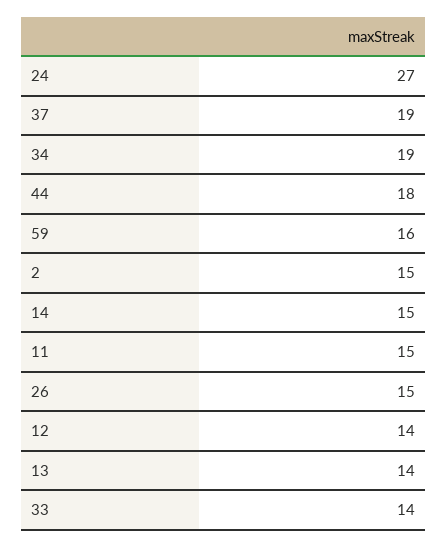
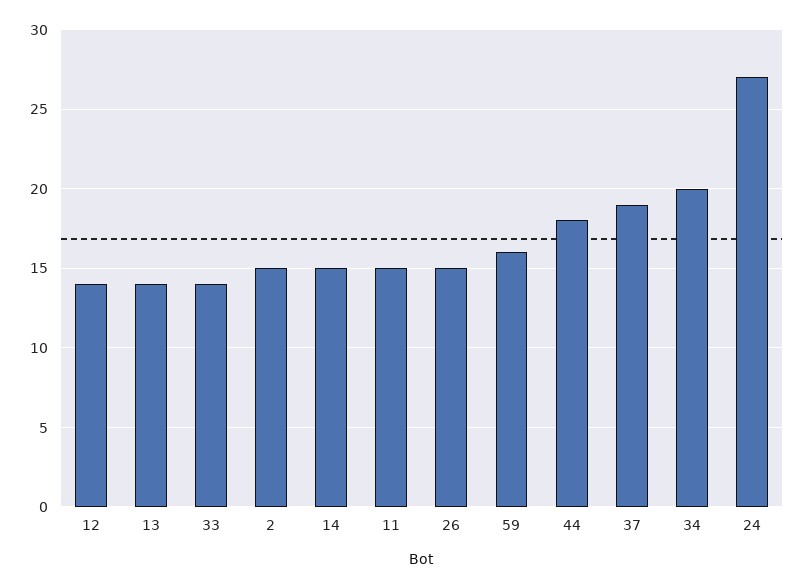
  {
    "24": 27,
    "37": 19,
-   "34": 19,
+   "34": 20,
    "44": 18,
    "59": 16,
    "2": 15,
    "14": 15,
    "11": 15,
    "26": 15,
    "12": 14,
    "13": 14,
    "33": 14
  }

